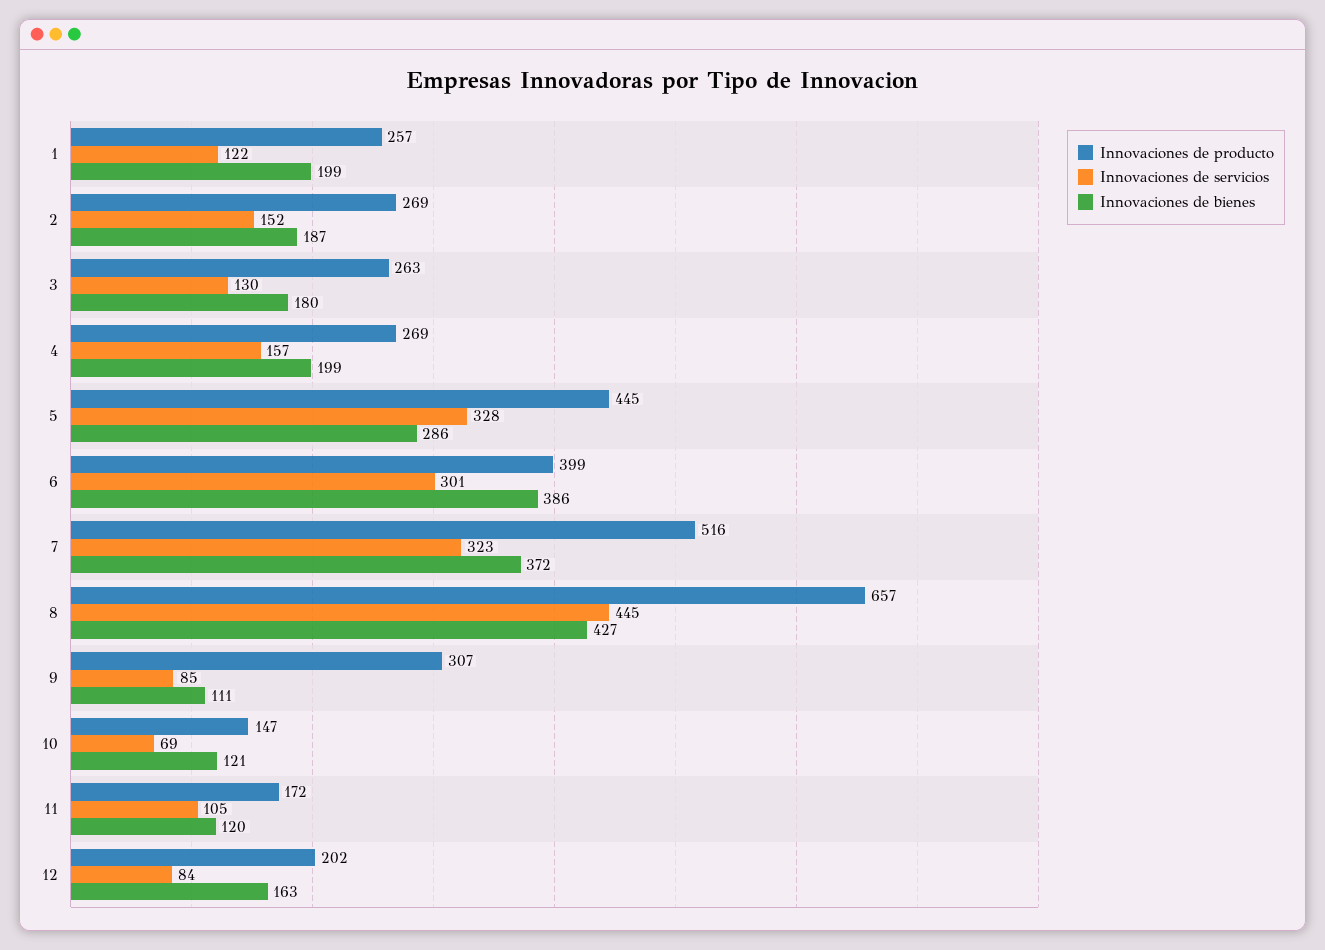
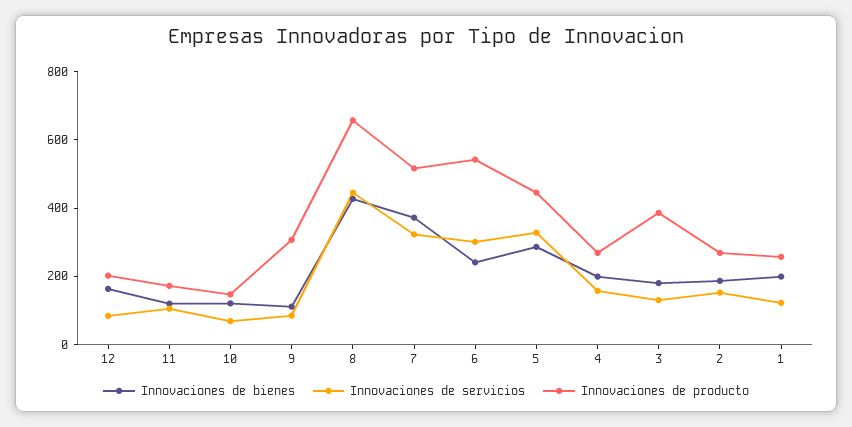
  {
    "Innovaciones de producto": {
      "1": 257,
      "2": 269,
-     "3": 263,
+     "3": 400,
      "4": 269,
      "5": 445,
-     "6": 399,
+     "6": 550,
      "7": 516,
      "8": 657,
      "9": 307,
      "10": 147,
      "11": 172,
      "12": 202
    },
    "Innovaciones de servicios": {
      "1": 122,
      "2": 152,
      "3": 130,
      "4": 157,
      "5": 328,
      "6": 301,
      "7": 323,
      "8": 445,
      "9": 85,
      "10": 69,
      "11": 105,
      "12": 84
    },
    "Innovaciones de bienes": {
      "1": 199,
      "2": 187,
      "3": 180,
      "4": 199,
      "5": 286,
-     "6": 386,
+     "6": 250,
      "7": 372,
      "8": 427,
      "9": 111,
      "10": 121,
      "11": 120,
      "12": 163
    }
  }

